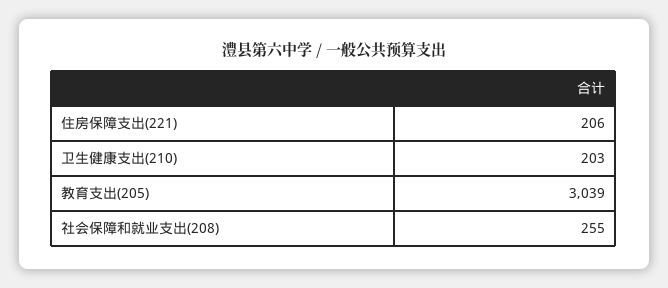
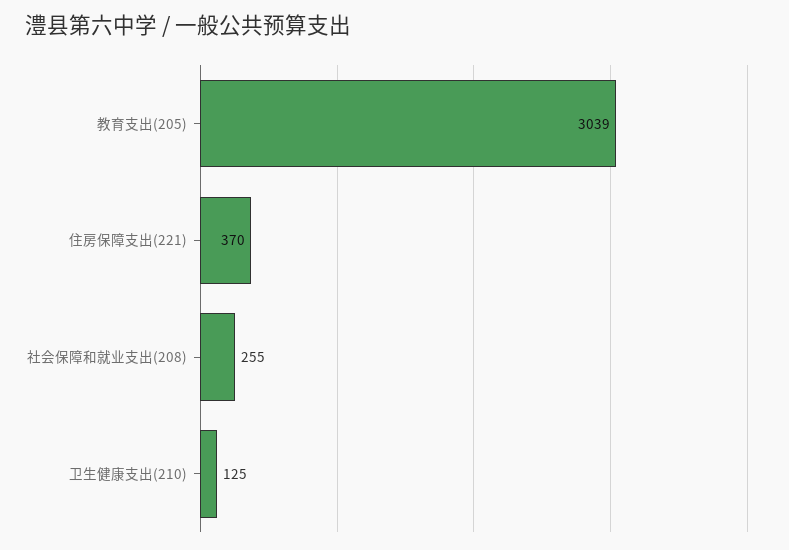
  {
-   "住房保障支出(221)": 206,
+   "住房保障支出(221)": 370,
-   "卫生健康支出(210)": 203,
+   "卫生健康支出(210)": 125,
    "教育支出(205)": 3039,
    "社会保障和就业支出(208)": 255
  }

